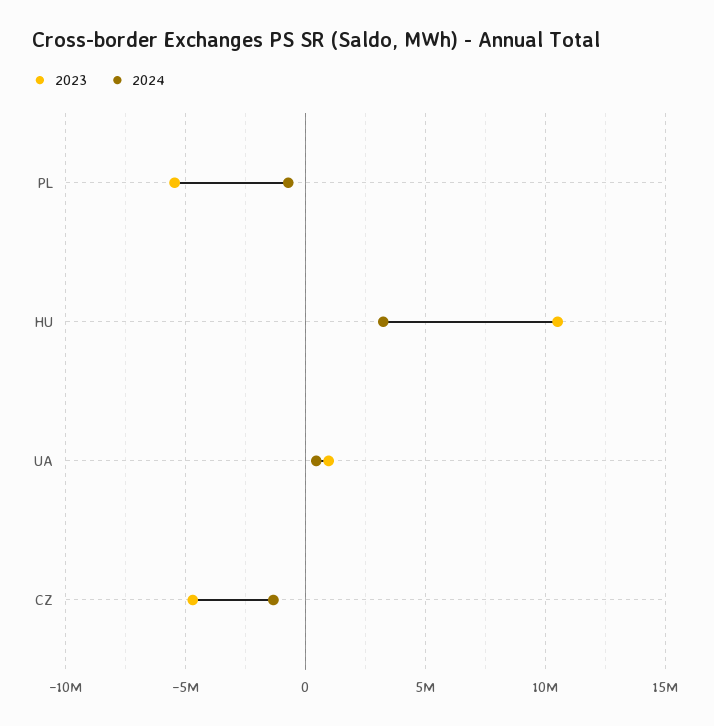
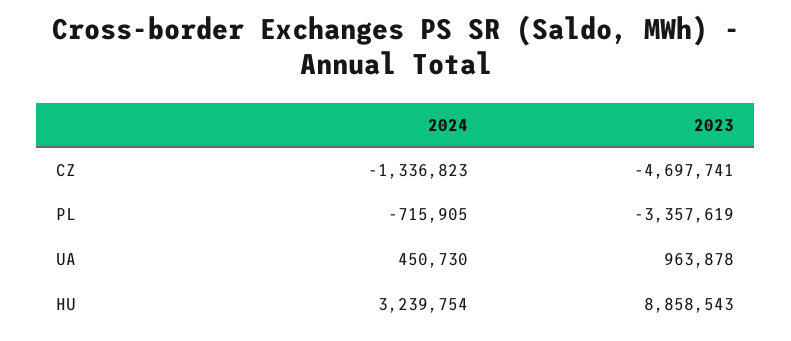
  {
    "2023": {
-     "PL": -5500000,
+     "PL": -3357619,
-     "HU": 10500000,
+     "HU": 8858543,
      "UA": 963878,
      "CZ": -4697741
    },
    "2024": {
      "PL": -715905,
      "HU": 3239754,
      "UA": 450730,
      "CZ": -1336823
    }
  }

